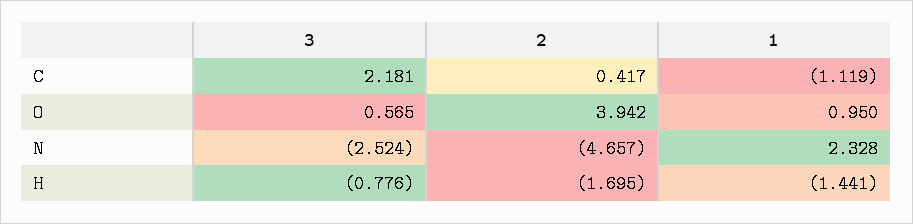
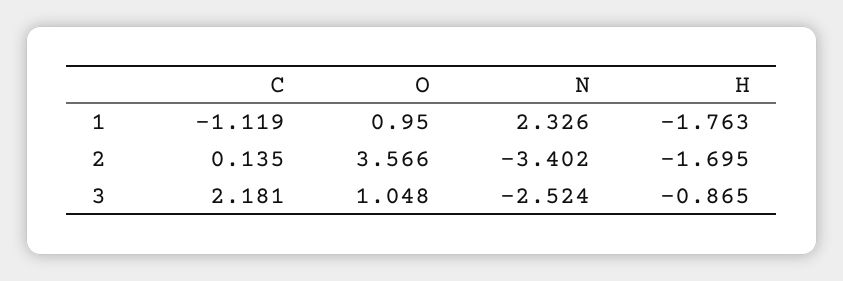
  {
    "3": {
      "C": 2.181,
-     "O": 0.565,
+     "O": 1.048,
      "N": -2.524,
-     "H": -0.776
+     "H": -0.865
    },
    "2": {
-     "C": 0.417,
+     "C": 0.135,
-     "O": 3.942,
+     "O": 3.566,
-     "N": -4.657,
+     "N": -3.402,
      "H": -1.695
    },
    "1": {
      "C": -1.119,
      "O": 0.95,
-     "N": 2.328,
+     "N": 2.326,
-     "H": -1.441
+     "H": -1.763
    }
  }

